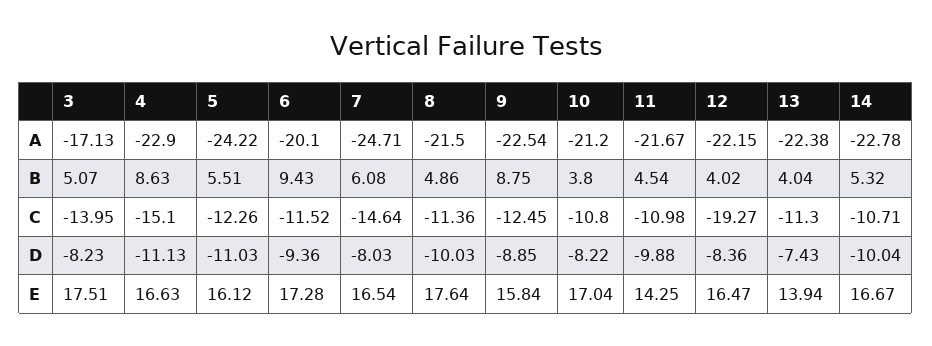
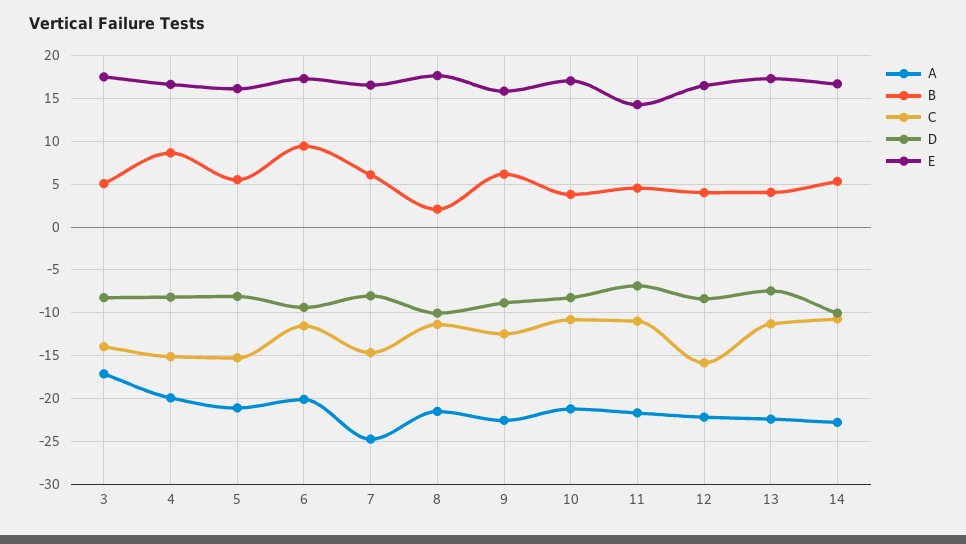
  {
    "A": {
      "3": -17.13,
-     "4": -22.9,
+     "4": -20,
-     "5": -24.22,
+     "5": -21,
      "6": -20.1,
      "7": -24.71,
      "8": -21.5,
      "9": -22.54,
      "10": -21.2,
      "11": -21.67,
      "12": -22.15,
      "13": -22.38,
      "14": -22.78
    },
    "B": {
      "3": 5.07,
      "4": 8.63,
      "5": 5.51,
      "6": 9.43,
      "7": 6.08,
-     "8": 4.86,
+     "8": 2,
-     "9": 8.75,
+     "9": 6,
      "10": 3.8,
      "11": 4.54,
      "12": 4.02,
      "13": 4.04,
      "14": 5.32
    },
    "C": {
      "3": -13.95,
      "4": -15.1,
-     "5": -12.26,
+     "5": -15,
      "6": -11.52,
      "7": -14.64,
      "8": -11.36,
      "9": -12.45,
      "10": -10.8,
      "11": -10.98,
-     "12": -19.27,
+     "12": -16,
      "13": -11.3,
      "14": -10.71
    },
    "D": {
      "3": -8.23,
-     "4": -11.13,
+     "4": -8,
-     "5": -11.03,
+     "5": -8,
      "6": -9.36,
      "7": -8.03,
      "8": -10.03,
      "9": -8.85,
      "10": -8.22,
-     "11": -9.88,
+     "11": -7,
      "12": -8.36,
      "13": -7.43,
      "14": -10.04
    },
    "E": {
      "3": 17.51,
      "4": 16.63,
      "5": 16.12,
      "6": 17.28,
      "7": 16.54,
      "8": 17.64,
      "9": 15.84,
      "10": 17.04,
      "11": 14.25,
      "12": 16.47,
-     "13": 13.94,
+     "13": 17,
      "14": 16.67
    }
  }

